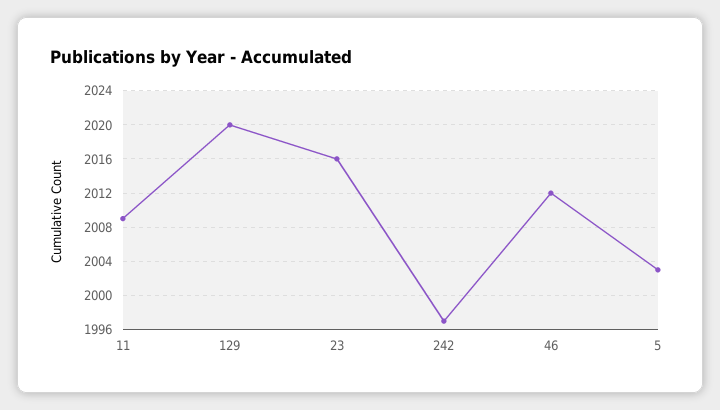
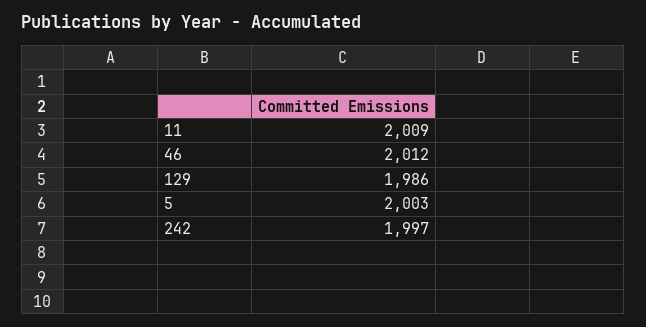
  {
    "11": 2009,
-   "129": 2020,
+   "129": 1986,
-   "23": 2016,
    "242": 1997,
    "46": 2012,
    "5": 2003
  }

